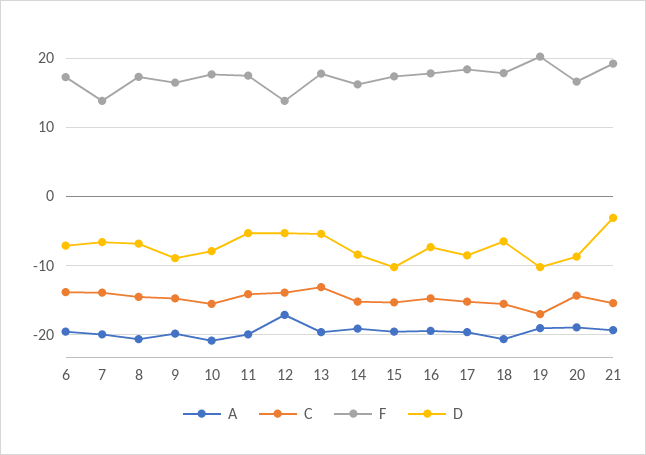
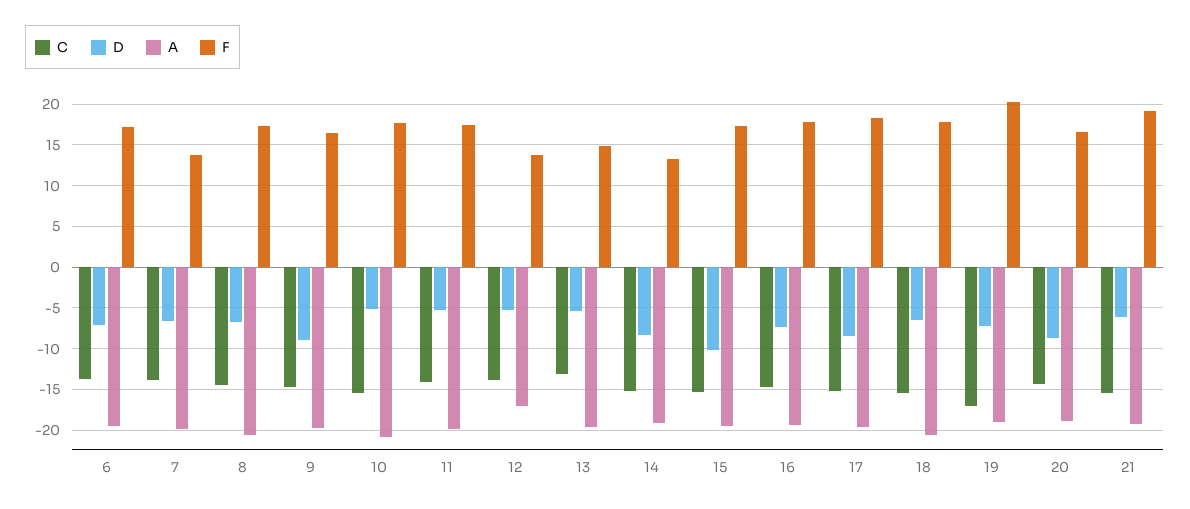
  {
    "A": {
      "6": -20,
      "7": -20,
      "8": -21,
      "9": -20,
      "10": -21,
      "11": -20,
      "12": -17,
      "13": -20,
      "14": -19,
      "15": -20,
      "16": -19,
      "17": -20,
      "18": -21,
      "19": -19,
      "20": -19,
      "21": -19
    },
    "C": {
      "6": -14,
      "7": -14,
      "8": -15,
      "9": -15,
      "10": -16,
      "11": -14,
      "12": -14,
      "13": -13,
      "14": -15,
      "15": -15,
      "16": -15,
      "17": -15,
      "18": -16,
      "19": -17,
      "20": -14,
      "21": -15
    },
    "F": {
      "6": 17,
      "7": 14,
      "8": 17,
      "9": 16,
      "10": 18,
      "11": 17,
      "12": 14,
-     "13": 18,
+     "13": 15,
-     "14": 16,
+     "14": 13,
      "15": 17,
      "16": 18,
      "17": 18,
      "18": 18,
      "19": 20,
      "20": 17,
      "21": 19
    },
    "D": {
      "6": -7,
      "7": -7,
      "8": -7,
      "9": -9,
-     "10": -8,
+     "10": -5,
      "11": -5,
      "12": -5,
      "13": -5,
      "14": -8,
      "15": -10,
      "16": -7,
      "17": -9,
      "18": -7,
-     "19": -10,
+     "19": -7,
      "20": -9,
-     "21": -3
+     "21": -6
    }
  }

